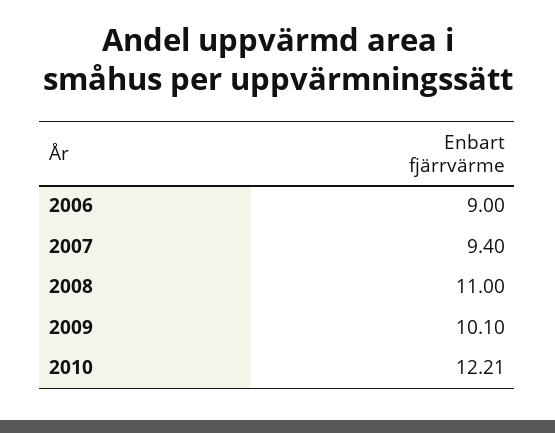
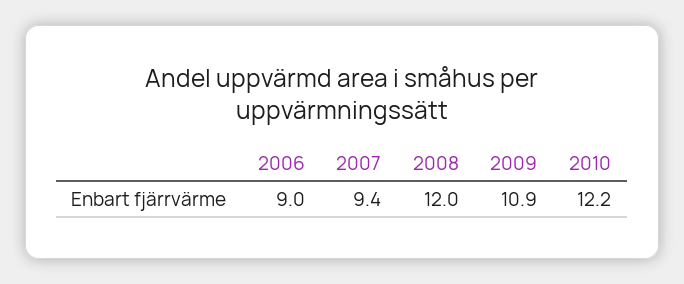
  {
    "2006": 9,
    "2007": 9.4,
-   "2008": 11,
+   "2008": 12,
-   "2009": 10.1,
+   "2009": 10.9,
    "2010": 12.21
  }

